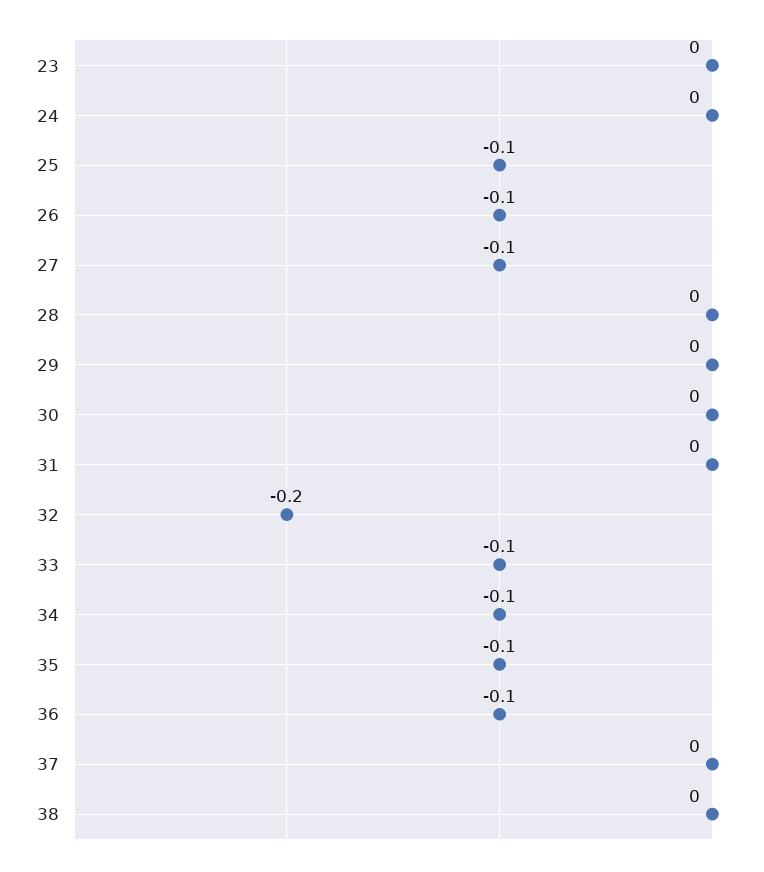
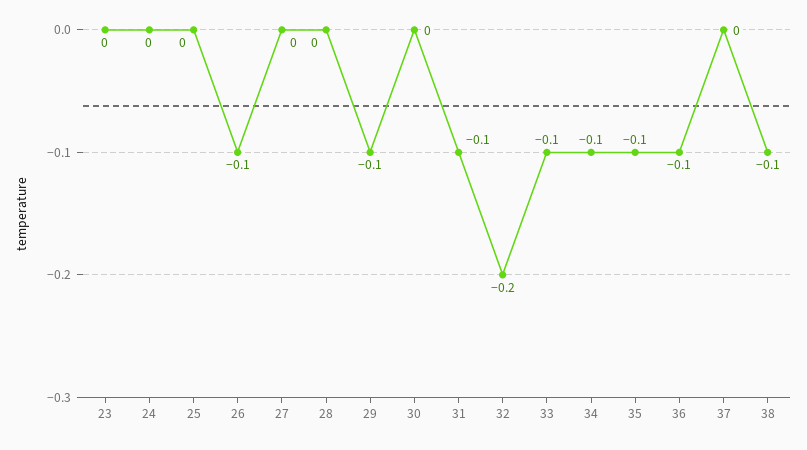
  {
    "23": 0,
    "24": 0,
-   "25": -0.1,
+   "25": 0,
    "26": -0.1,
-   "27": -0.1,
+   "27": 0,
    "28": 0,
-   "29": 0,
+   "29": -0.1,
    "30": 0,
-   "31": 0,
+   "31": -0.1,
    "32": -0.2,
    "33": -0.1,
    "34": -0.1,
    "35": -0.1,
    "36": -0.1,
    "37": 0,
-   "38": 0
+   "38": -0.1
  }

